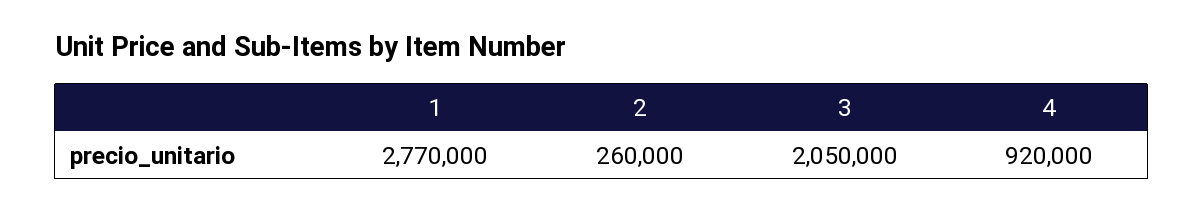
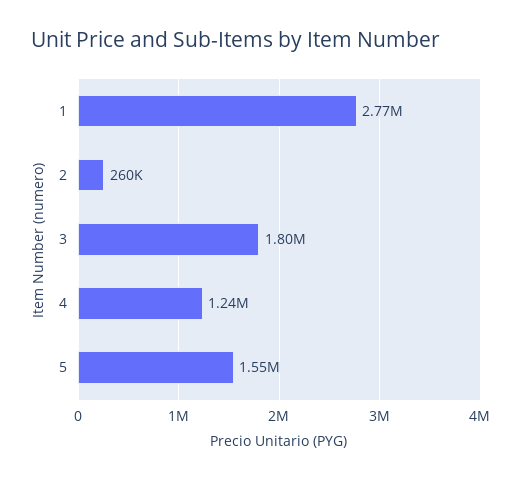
  {
    "1": 2770000,
    "2": 260000,
-   "3": 2050000,
+   "3": 1800000,
-   "4": 920000
+   "4": 1240000,
+   "5": 1550000
  }

